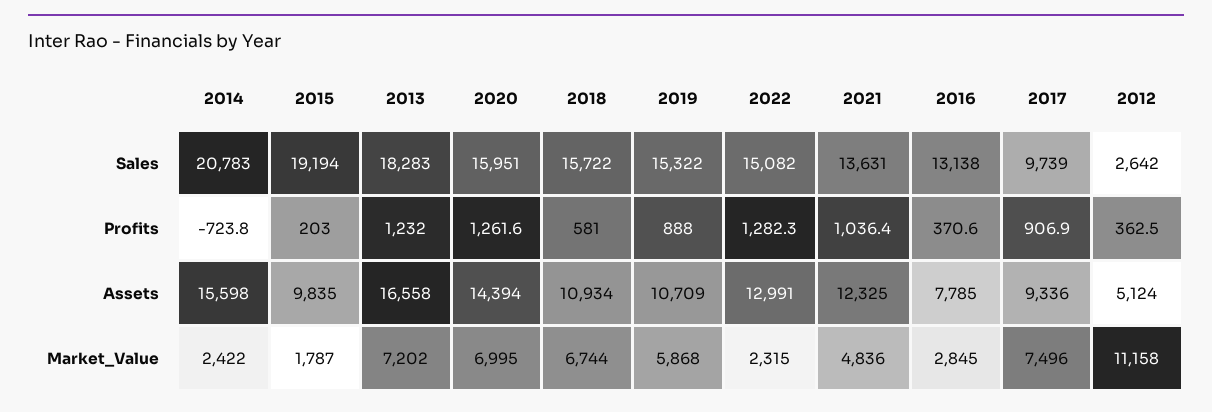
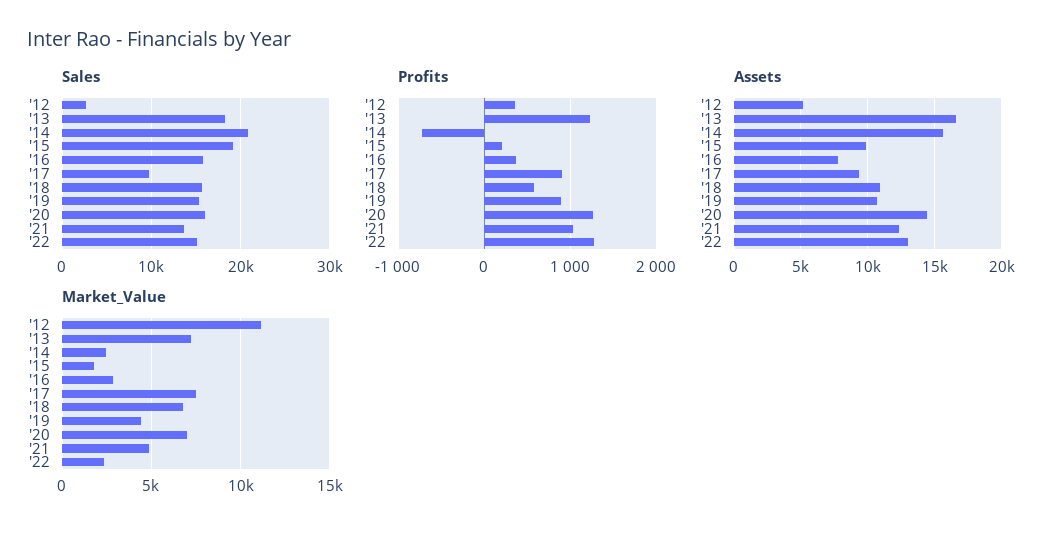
  {
    "Sales": {
      "2014": 20783,
      "2015": 19194,
      "2013": 18283,
      "2020": 15951,
      "2018": 15722,
      "2019": 15322,
      "2022": 15082,
      "2021": 13631,
-     "2016": 13138,
+     "2016": 16000,
      "2017": 9739,
      "2012": 2642
    },
    "Profits": {
      "2014": -723.8,
      "2015": 203,
      "2013": 1232,
      "2020": 1261.6,
      "2018": 581,
      "2019": 888,
      "2022": 1282.3,
      "2021": 1036.4,
      "2016": 370.6,
      "2017": 906.9,
      "2012": 362.5
    },
    "Assets": {
      "2014": 15598,
      "2015": 9835,
      "2013": 16558,
      "2020": 14394,
      "2018": 10934,
      "2019": 10709,
      "2022": 12991,
      "2021": 12325,
      "2016": 7785,
      "2017": 9336,
      "2012": 5124
    },
    "Market_Value": {
      "2014": 2422,
      "2015": 1787,
      "2013": 7202,
      "2020": 6995,
      "2018": 6744,
-     "2019": 5868,
+     "2019": 4500,
      "2022": 2315,
      "2021": 4836,
      "2016": 2845,
      "2017": 7496,
      "2012": 11158
    }
  }

